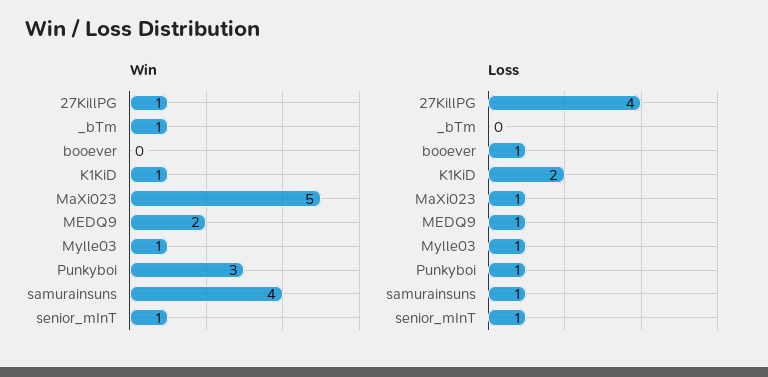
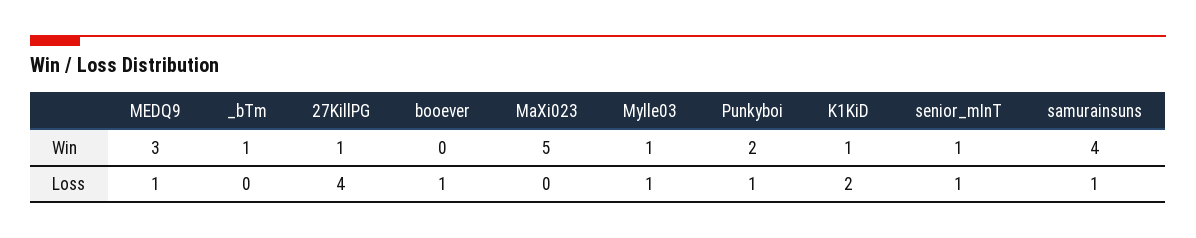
  {
    "Win": {
      "27KillPG": 1,
      "_bTm": 1,
      "booever": 0,
      "K1KiD": 1,
      "MaXi023": 5,
-     "MEDQ9": 2,
+     "MEDQ9": 3,
      "Mylle03": 1,
-     "Punkyboi": 3,
+     "Punkyboi": 2,
      "samurainsuns": 4,
      "senior_mInT": 1
    },
    "Loss": {
      "27KillPG": 4,
      "_bTm": 0,
      "booever": 1,
      "K1KiD": 2,
-     "MaXi023": 1,
+     "MaXi023": 0,
      "MEDQ9": 1,
      "Mylle03": 1,
      "Punkyboi": 1,
      "samurainsuns": 1,
      "senior_mInT": 1
    }
  }

